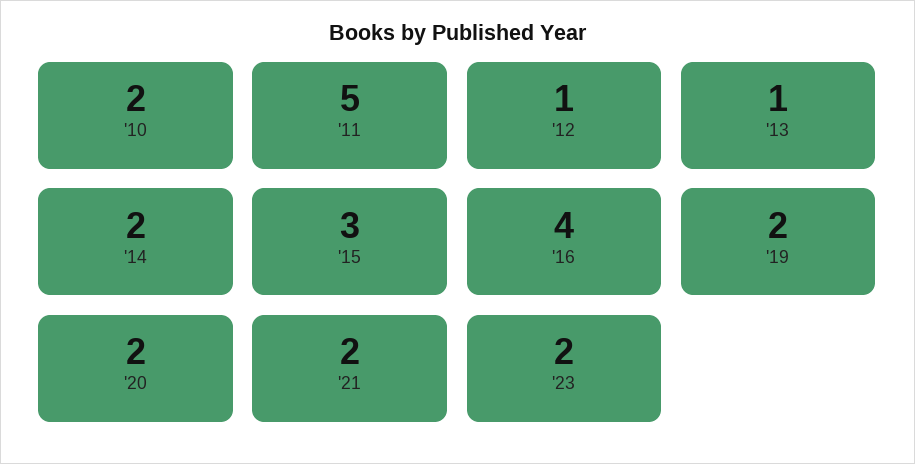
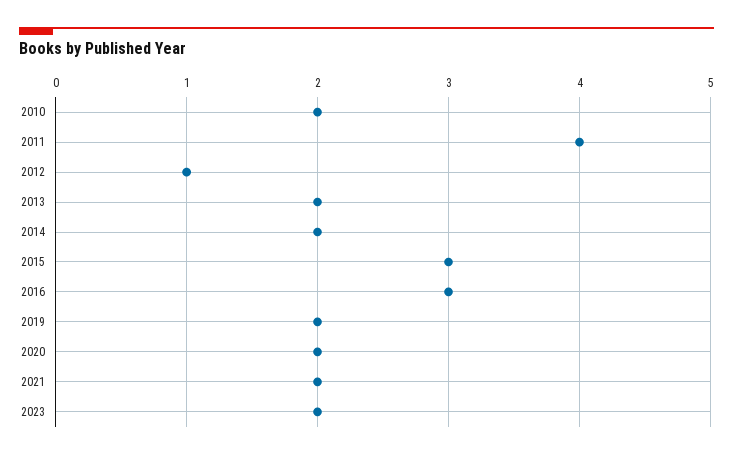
  {
    "'10": 2,
-   "'11": 5,
+   "'11": 4,
    "'12": 1,
-   "'13": 1,
+   "'13": 2,
    "'14": 2,
    "'15": 3,
-   "'16": 4,
+   "'16": 3,
    "'19": 2,
    "'20": 2,
    "'21": 2,
    "'23": 2
  }

